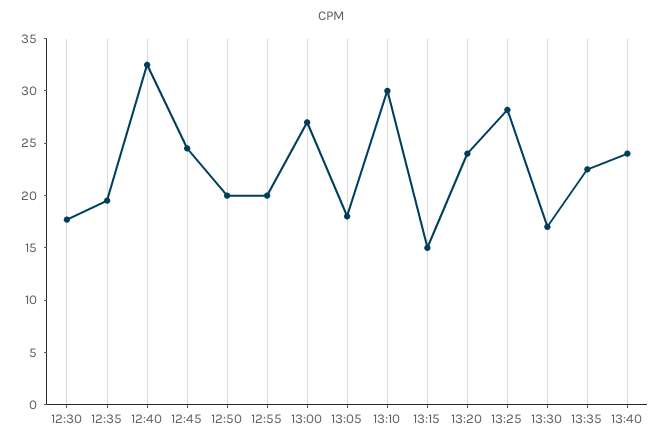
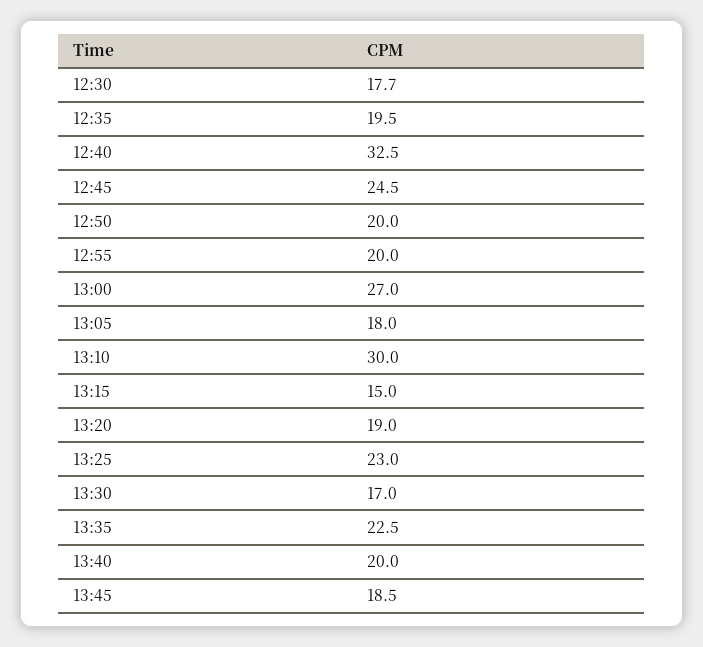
  {
    "12:30": 17.7,
    "12:35": 19.5,
    "12:40": 32.5,
    "12:45": 24.5,
    "12:50": 20,
    "12:55": 20,
    "13:00": 27,
    "13:05": 18,
    "13:10": 30,
    "13:15": 15,
-   "13:20": 24,
+   "13:20": 19,
-   "13:25": 28,
+   "13:25": 23,
    "13:30": 17,
    "13:35": 22.5,
-   "13:40": 24
+   "13:40": 20,
+   "13:45": 18.5
  }

